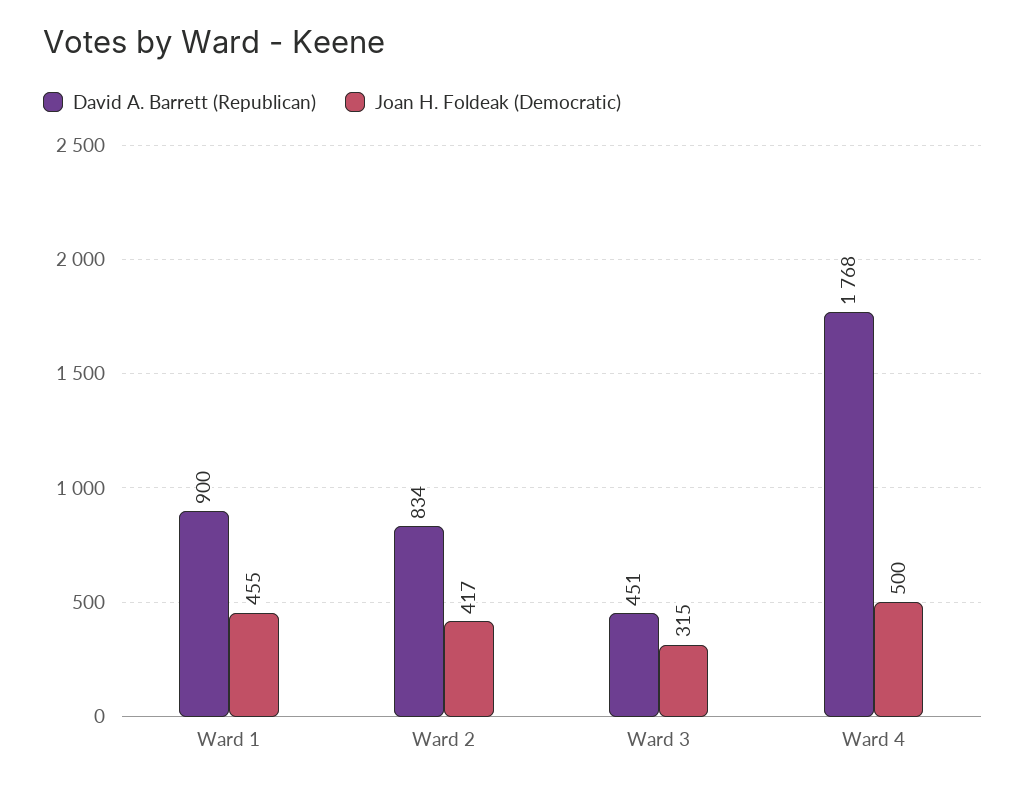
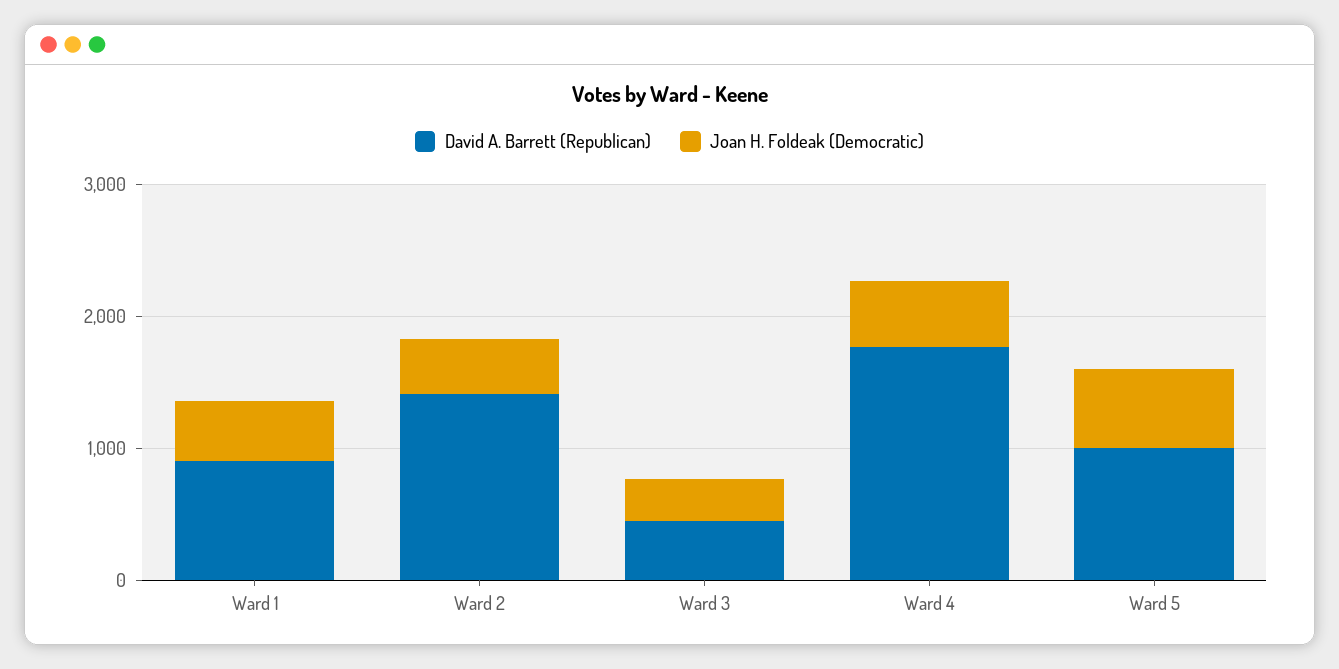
  {
    "David A. Barrett (Republican)": {
      "Ward 1": 900,
-     "Ward 2": 834,
+     "Ward 2": 1400,
      "Ward 3": 451,
-     "Ward 4": 1768
+     "Ward 4": 1768,
+     "Ward 5": 1000
    },
    "Joan H. Foldeak (Democratic)": {
      "Ward 1": 455,
      "Ward 2": 417,
      "Ward 3": 315,
-     "Ward 4": 500
+     "Ward 4": 500,
+     "Ward 5": 600
    }
  }

